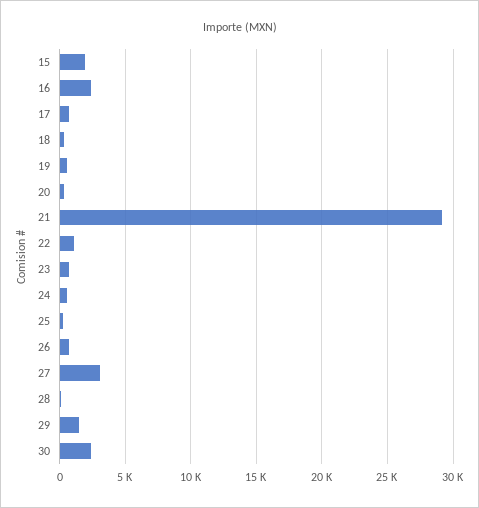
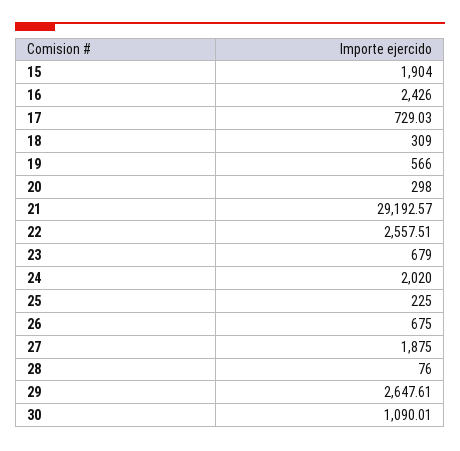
  {
    "15": 1904,
    "16": 2426,
    "17": 729.03,
    "18": 309,
    "19": 566,
    "20": 298,
    "21": 29192.57,
-   "22": 1000,
+   "22": 2557.51,
    "23": 679,
-   "24": 500,
+   "24": 2020,
    "25": 225,
    "26": 675,
-   "27": 3000,
+   "27": 1875,
    "28": 76,
-   "29": 1500,
+   "29": 2647.61,
-   "30": 2500
+   "30": 1090.01
  }

